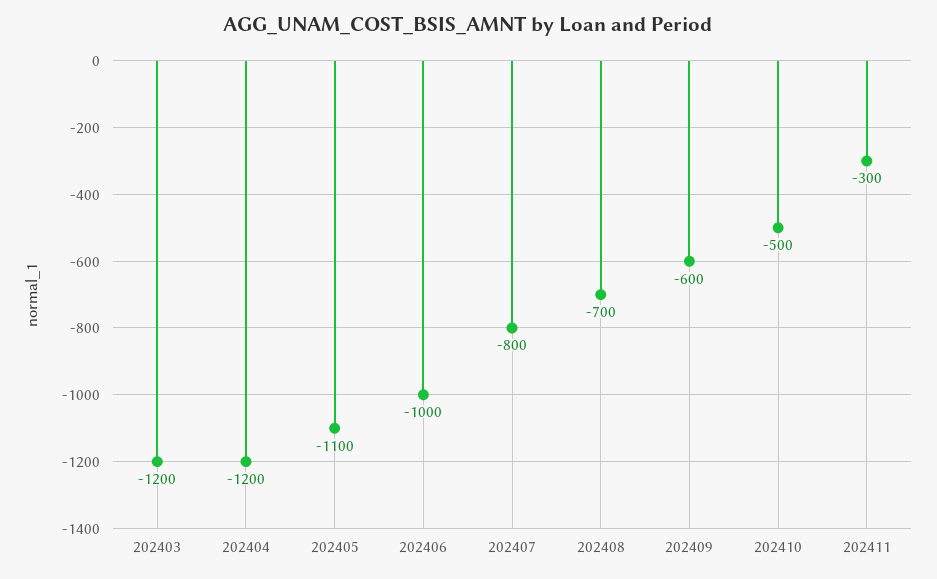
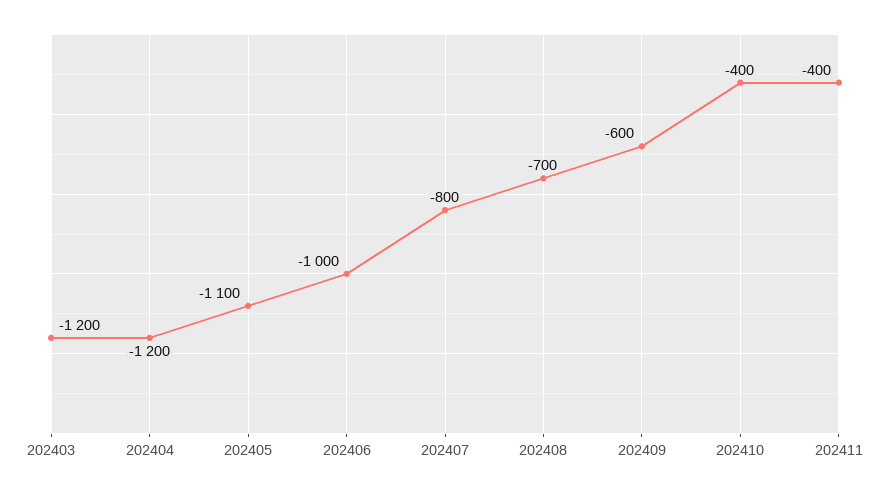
  {
    "202403": -1200,
    "202404": -1200,
    "202405": -1100,
    "202406": -1000,
    "202407": -800,
    "202408": -700,
    "202409": -600,
-   "202410": -500,
+   "202410": -400,
-   "202411": -300
+   "202411": -400
  }

